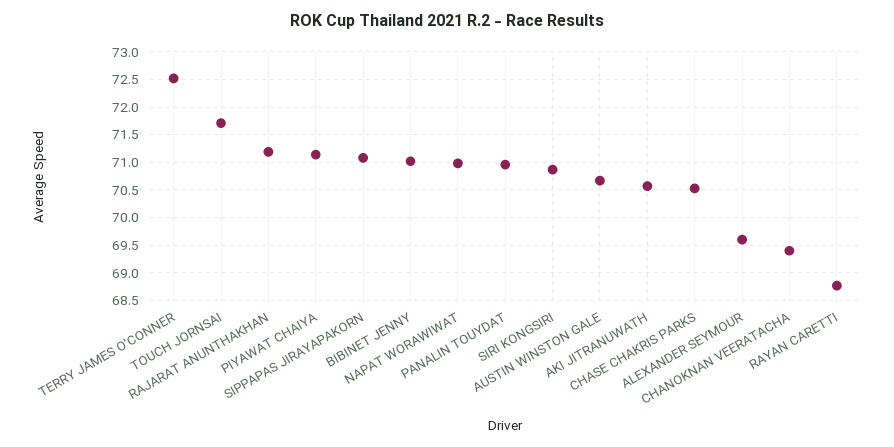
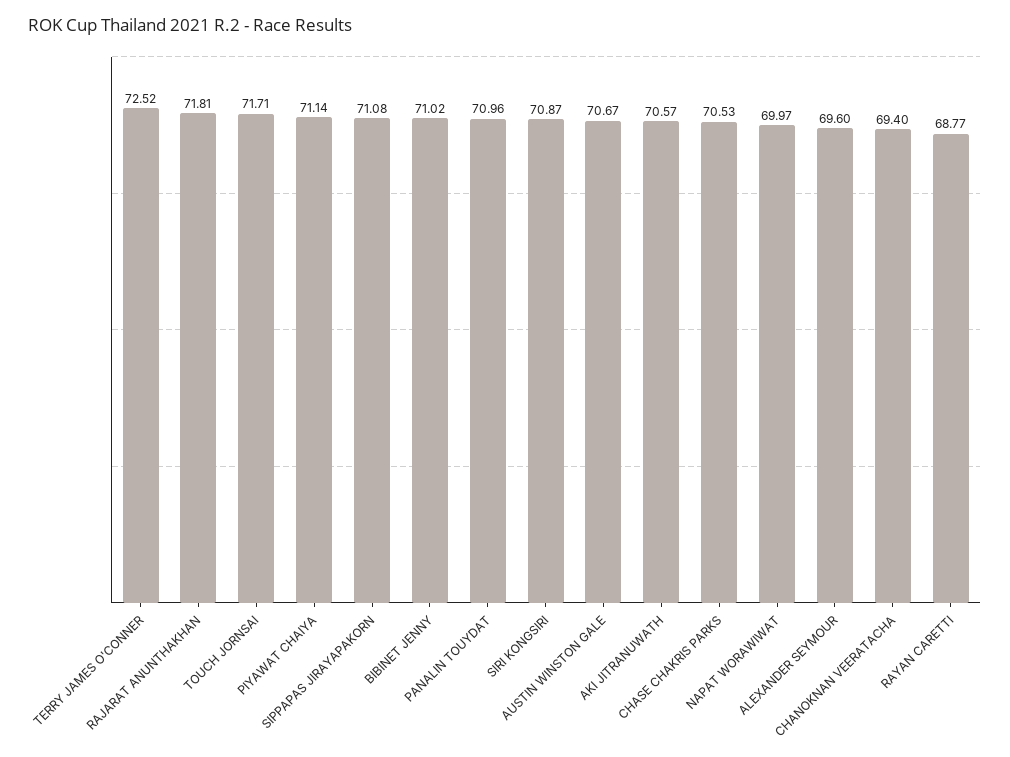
  {
    "TERRY JAMES O'CONNER": 72.52,
    "TOUCH JORNSAI": 71.71,
-   "RAJARAT ANUNTHAKHAN": 71.25,
+   "RAJARAT ANUNTHAKHAN": 71.81,
    "PIYAWAT CHAIYA": 71.14,
    "SIPPAPAS JIRAYAPAKORN": 71.08,
    "BIBINET JENNY": 71.02,
-   "NAPAT WORAWIWAT": 71,
+   "NAPAT WORAWIWAT": 69.97,
    "PANALIN TOUYDAT": 70.96,
    "SIRI KONGSIRI": 70.87,
    "AUSTIN WINSTON GALE": 70.67,
    "AKI JITRANUWATH": 70.57,
    "CHASE CHAKRIS PARKS": 70.53,
    "ALEXANDER SEYMOUR": 69.6,
    "CHANOKNAN VEERATACHA": 69.4,
    "RAYAN CARETTI": 68.77
  }

